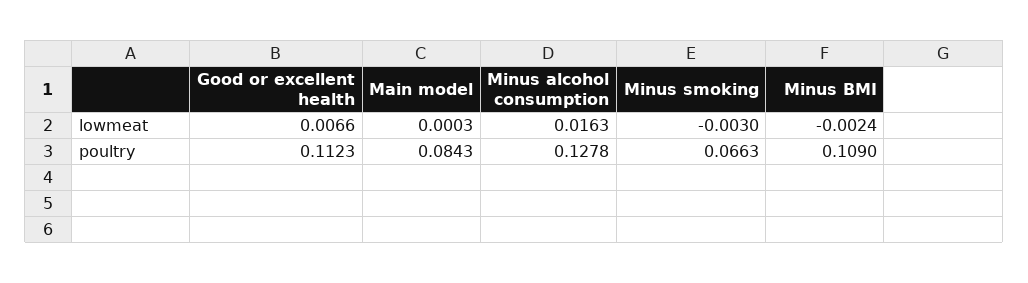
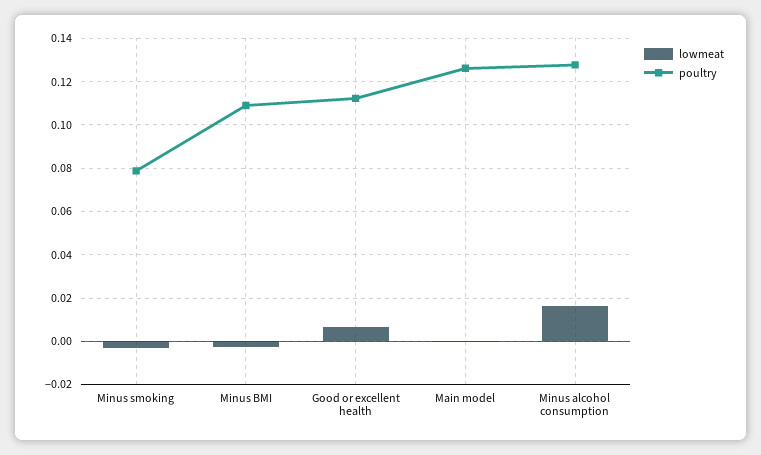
  {
    "lowmeat": {
      "Good or excellent health": 0.0066,
      "Main model": 0.0003,
      "Minus alcohol consumption": 0.0163,
      "Minus smoking": -0.003,
      "Minus BMI": -0.0024
    },
    "poultry": {
      "Good or excellent health": 0.1123,
-     "Main model": 0.0843,
+     "Main model": 0.125,
      "Minus alcohol consumption": 0.1278,
-     "Minus smoking": 0.0663,
+     "Minus smoking": 0.08,
      "Minus BMI": 0.109
    }
  }

